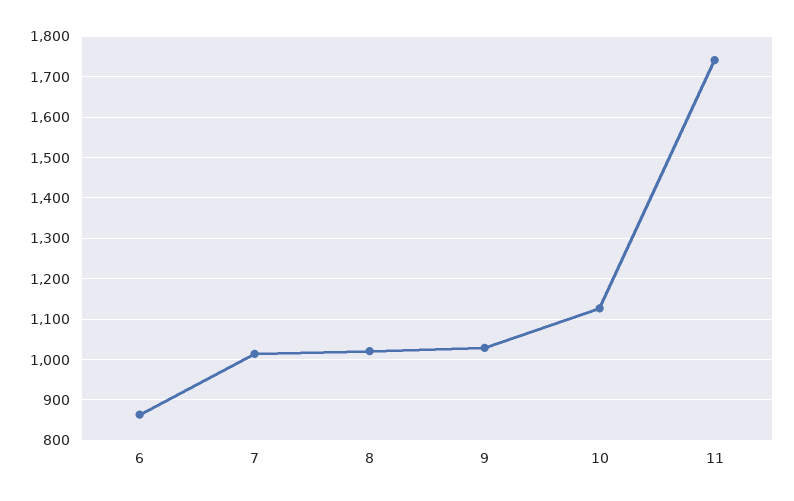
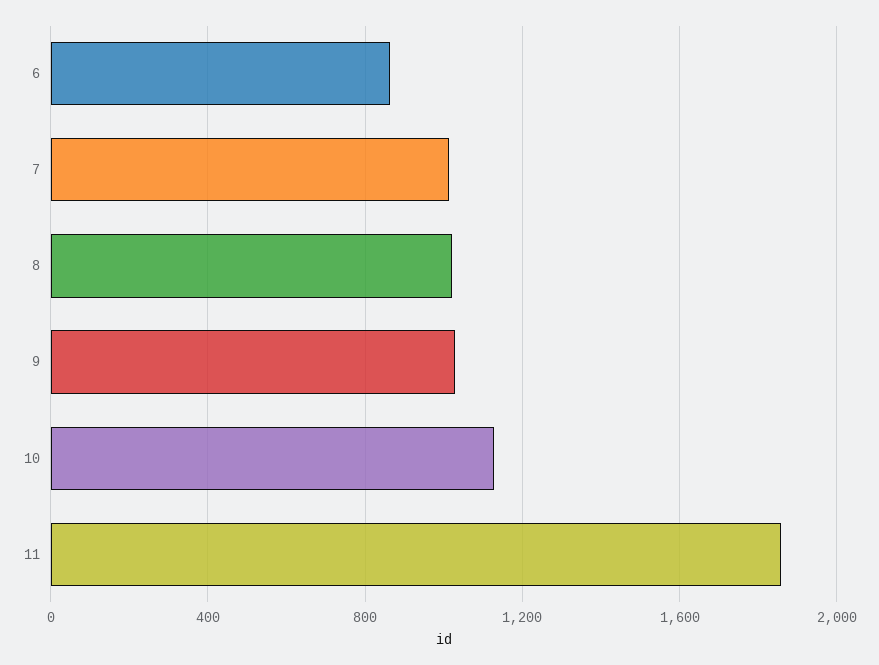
  {
    "6": 860,
    "7": 1020,
    "8": 1020,
    "9": 1020,
    "10": 1120,
-   "11": 1740
+   "11": 1850
  }

